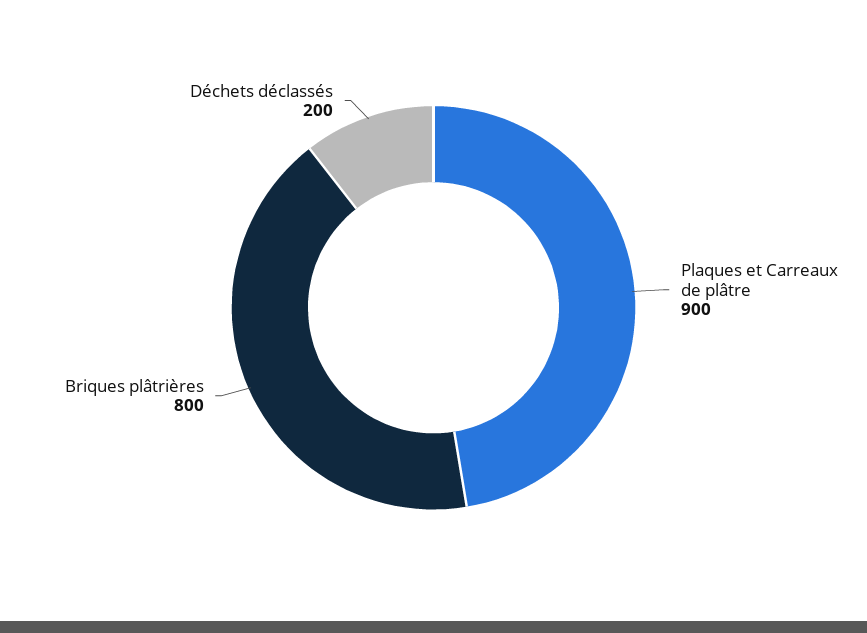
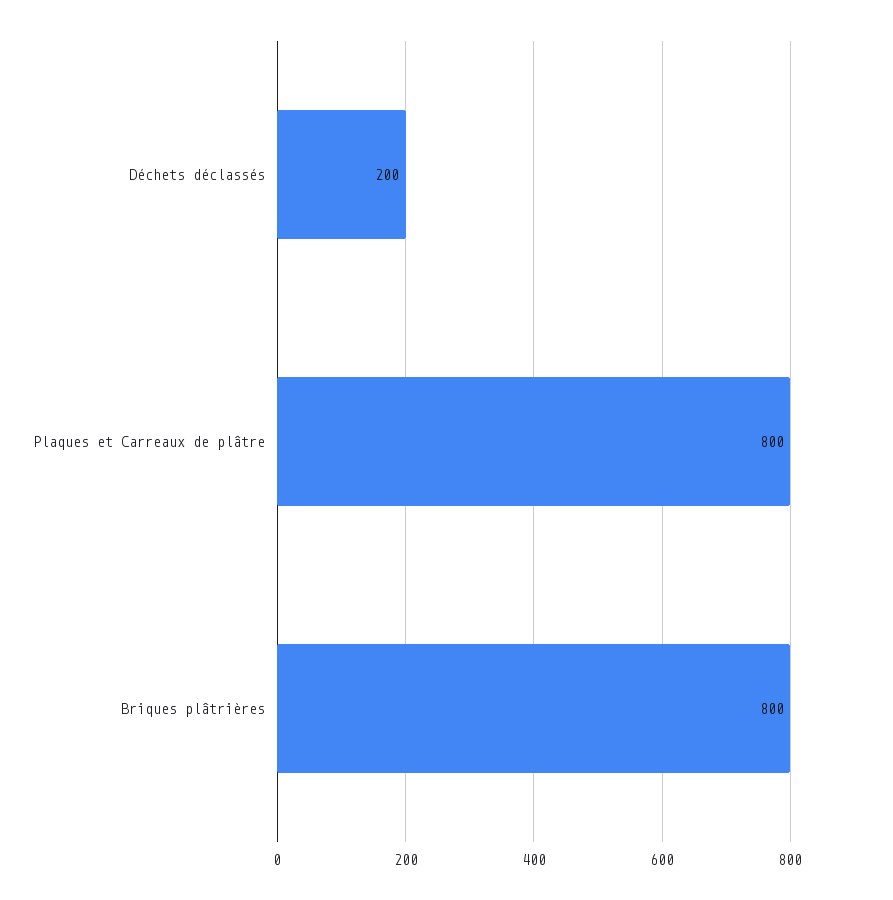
  {
-   "Plaques et Carreaux de plâtre": 900,
+   "Plaques et Carreaux de plâtre": 800,
    "Briques plâtrières": 800,
    "Déchets déclassés": 200
  }

